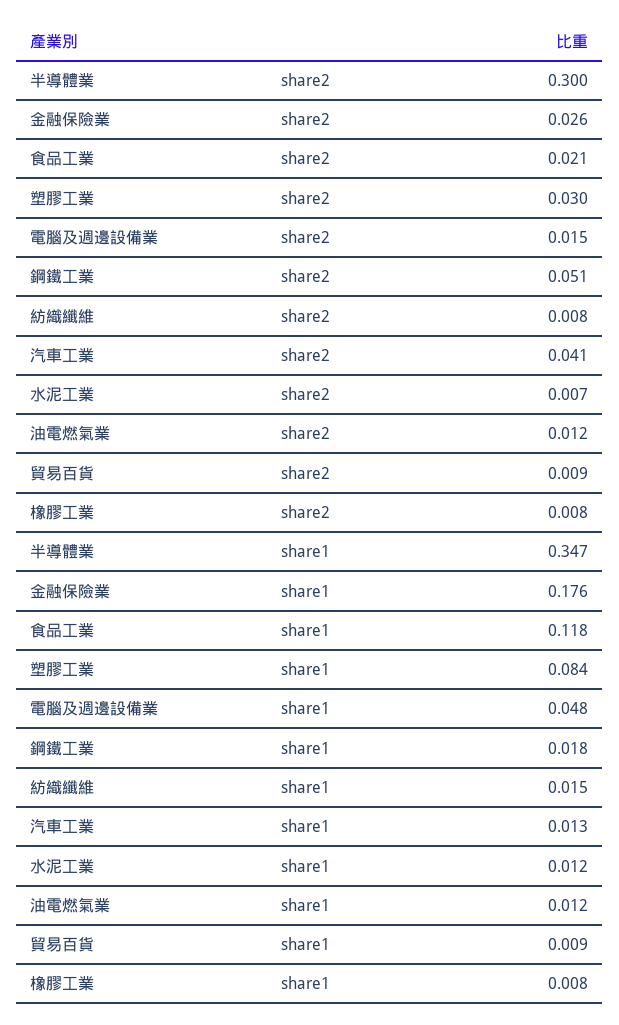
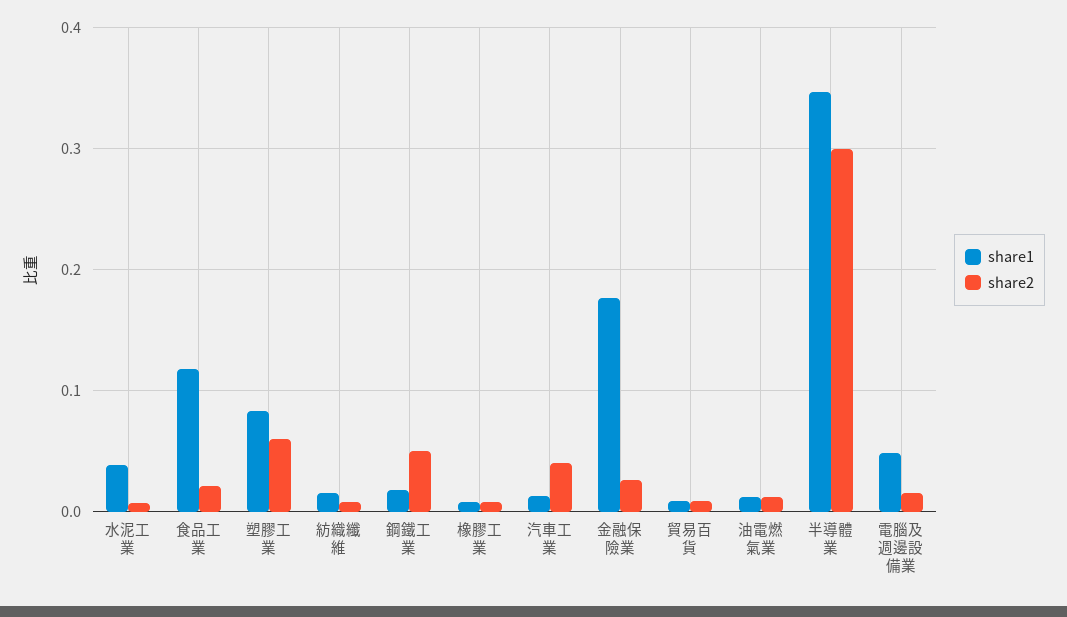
  {
    "share2": {
      "半導體業": 0.3,
      "金融保險業": 0.026,
      "食品工業": 0.021,
-     "塑膠工業": 0.03,
+     "塑膠工業": 0.06,
      "電腦及週邊設備業": 0.015,
      "鋼鐵工業": 0.051,
      "紡織纖維": 0.008,
      "汽車工業": 0.041,
      "水泥工業": 0.007,
      "油電燃氣業": 0.012,
      "貿易百貨": 0.009,
      "橡膠工業": 0.008
    },
    "share1": {
      "半導體業": 0.347,
      "金融保險業": 0.176,
      "食品工業": 0.118,
      "塑膠工業": 0.084,
      "電腦及週邊設備業": 0.048,
      "鋼鐵工業": 0.018,
      "紡織纖維": 0.015,
      "汽車工業": 0.013,
-     "水泥工業": 0.012,
+     "水泥工業": 0.04,
      "油電燃氣業": 0.012,
      "貿易百貨": 0.009,
      "橡膠工業": 0.008
    }
  }

